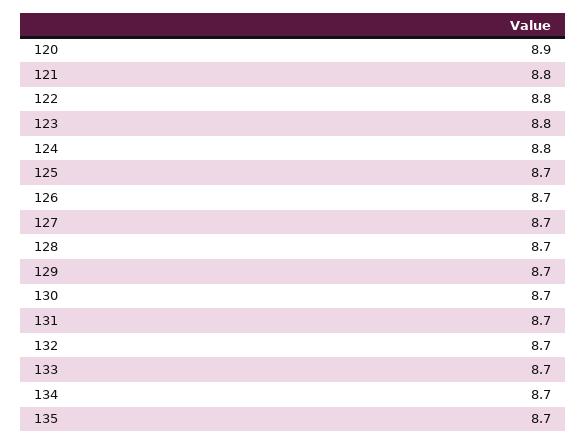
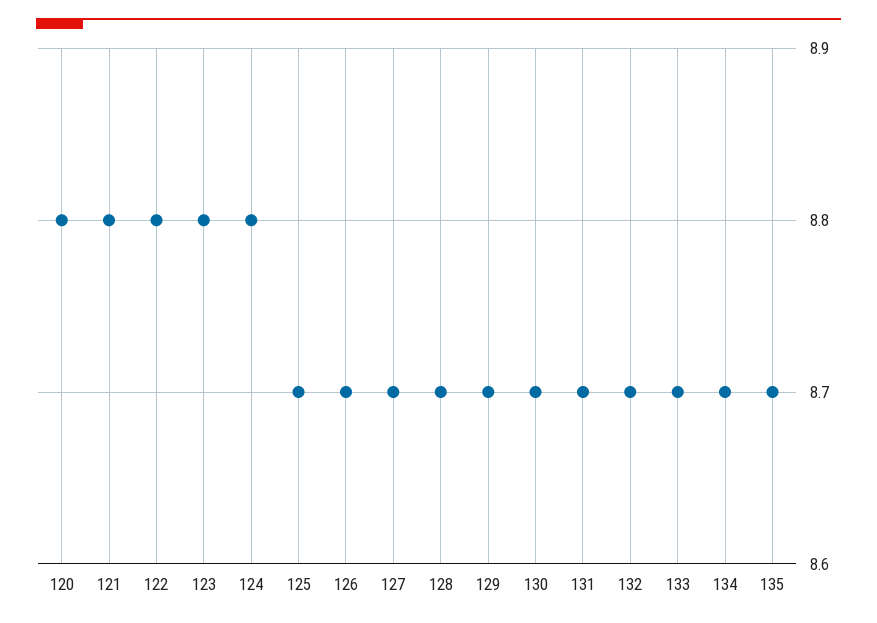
  {
-   "120": 8.9,
+   "120": 8.8,
    "121": 8.8,
    "122": 8.8,
    "123": 8.8,
    "124": 8.8,
    "125": 8.7,
    "126": 8.7,
    "127": 8.7,
    "128": 8.7,
    "129": 8.7,
    "130": 8.7,
    "131": 8.7,
    "132": 8.7,
    "133": 8.7,
    "134": 8.7,
    "135": 8.7
  }

